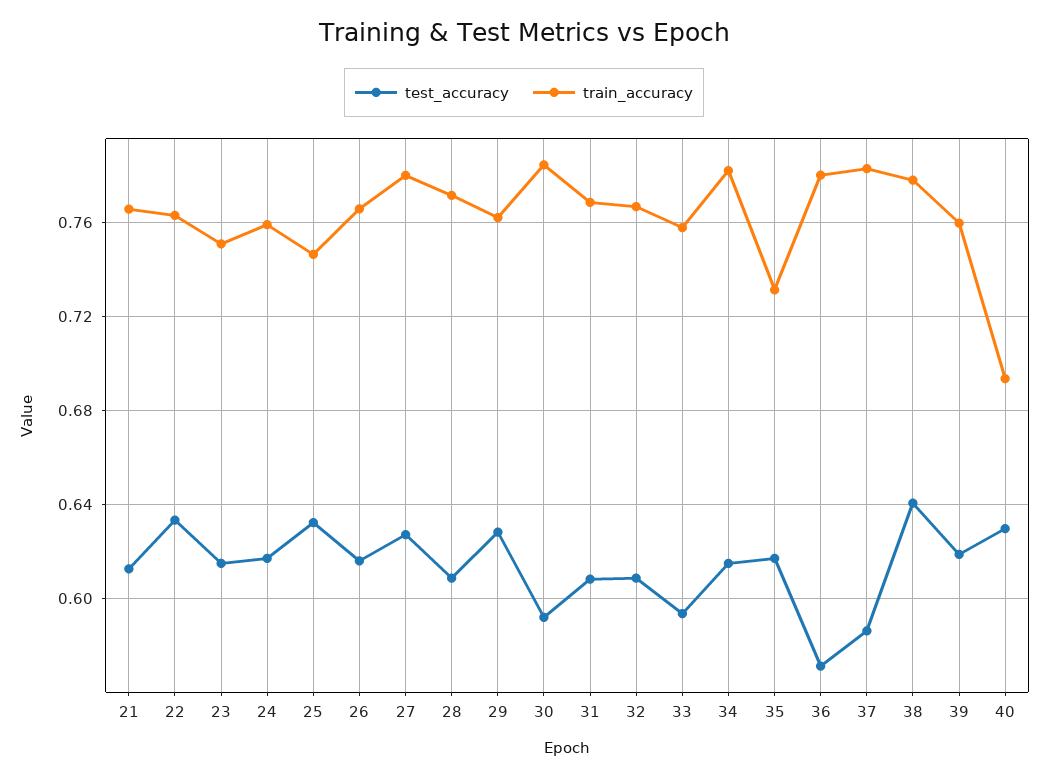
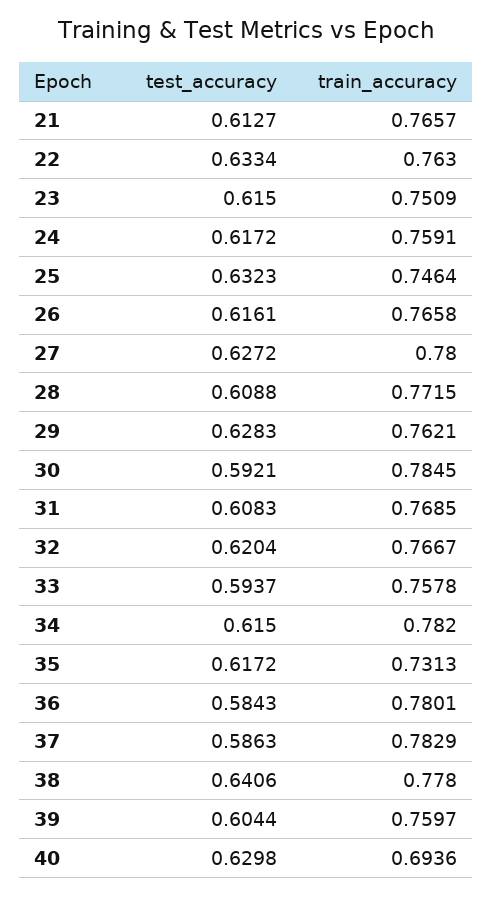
  {
    "test_accuracy": {
      "21": 0.6127,
      "22": 0.6334,
      "23": 0.615,
      "24": 0.6172,
      "25": 0.6323,
      "26": 0.6161,
      "27": 0.6272,
      "28": 0.6088,
      "29": 0.6283,
      "30": 0.5921,
      "31": 0.6083,
-     "32": 0.61,
+     "32": 0.6204,
      "33": 0.5937,
      "34": 0.615,
      "35": 0.6172,
-     "36": 0.57,
+     "36": 0.5843,
      "37": 0.5863,
      "38": 0.6406,
-     "39": 0.62,
+     "39": 0.6044,
      "40": 0.6298
    },
    "train_accuracy": {
      "21": 0.7657,
      "22": 0.763,
      "23": 0.7509,
      "24": 0.7591,
      "25": 0.7464,
      "26": 0.7658,
      "27": 0.78,
      "28": 0.7715,
      "29": 0.7621,
      "30": 0.7845,
      "31": 0.7685,
      "32": 0.7667,
      "33": 0.7578,
      "34": 0.782,
      "35": 0.7313,
      "36": 0.7801,
      "37": 0.7829,
      "38": 0.778,
      "39": 0.7597,
      "40": 0.6936
    }
  }

